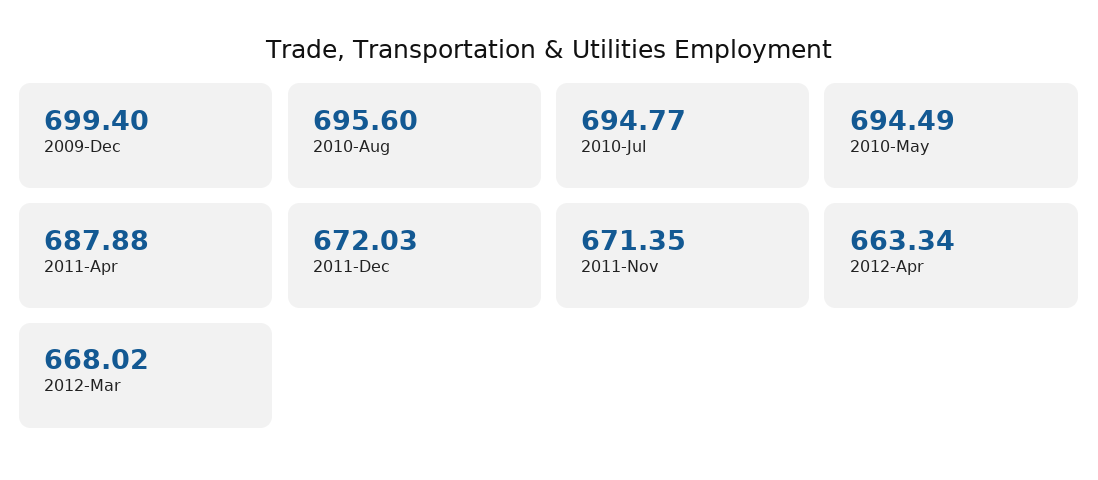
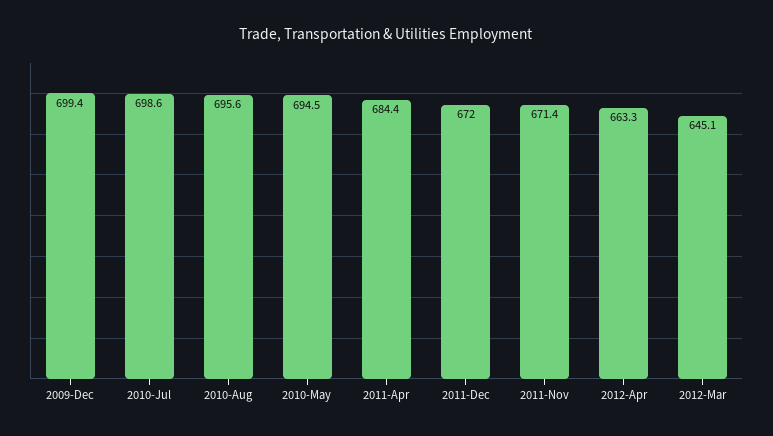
  {
    "2009-Dec": 699.4,
    "2010-Aug": 695.6,
-   "2010-Jul": 694.77,
+   "2010-Jul": 698.6,
    "2010-May": 694.49,
-   "2011-Apr": 687.88,
+   "2011-Apr": 684.4,
    "2011-Dec": 672.03,
    "2011-Nov": 671.35,
    "2012-Apr": 663.34,
-   "2012-Mar": 668.02
+   "2012-Mar": 645.1
  }

